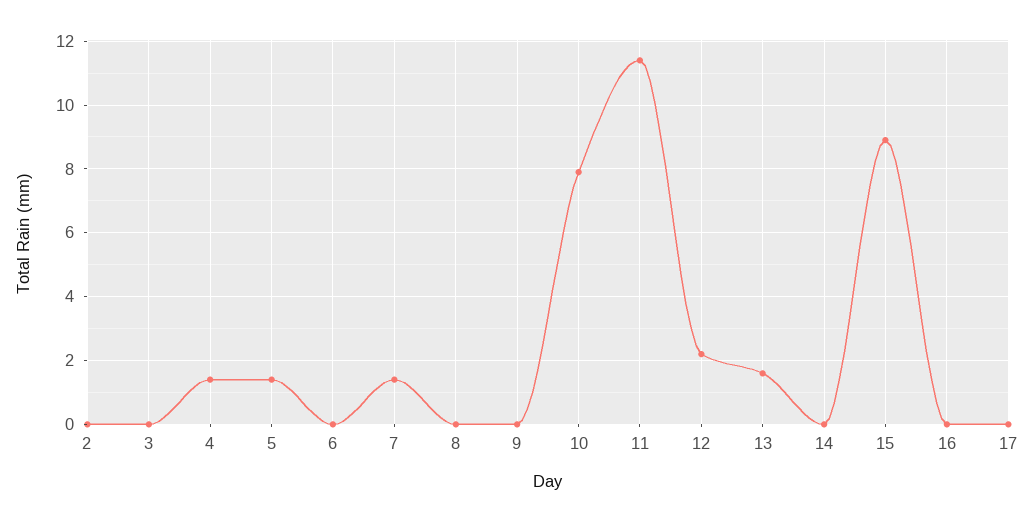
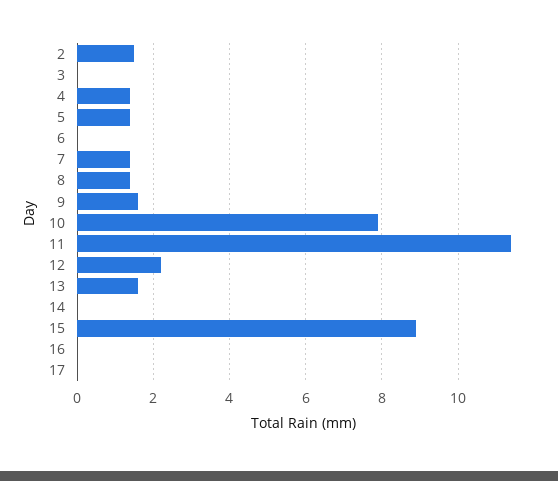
  {
-   "2": 0,
+   "2": 1.5,
    "3": 0,
    "4": 1.5,
    "5": 1.5,
    "6": 0,
    "7": 1.5,
-   "8": 0,
+   "8": 1.5,
-   "9": 0,
+   "9": 1.5,
    "10": 8,
    "11": 11.5,
    "12": 2,
    "13": 1.5,
    "14": 0,
    "15": 9,
    "16": 0,
    "17": 0
  }

